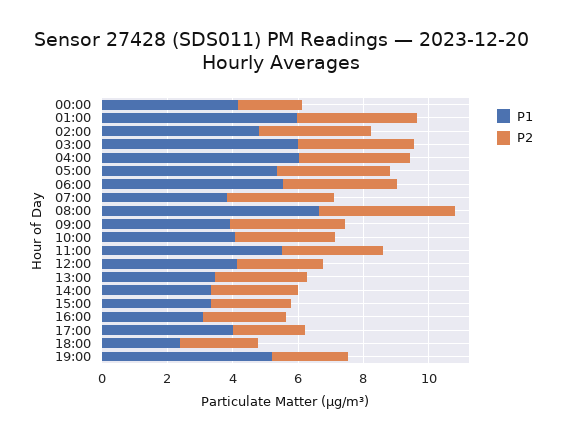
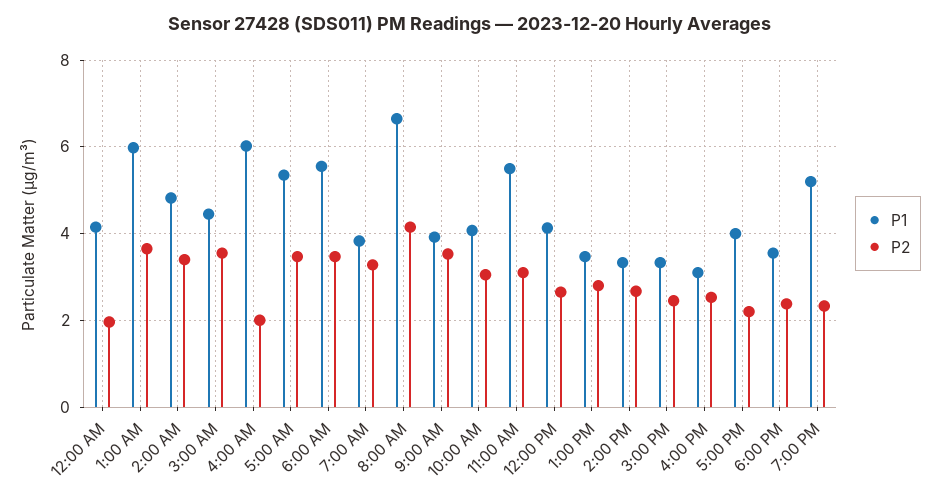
  {
    "P1": {
      "00:00": 4.2,
      "01:00": 6,
      "02:00": 4.8,
-     "03:00": 6,
+     "03:00": 4.4,
      "04:00": 6,
      "05:00": 5.4,
      "06:00": 5.6,
      "07:00": 3.8,
      "08:00": 6.6,
      "09:00": 4,
      "10:00": 4,
      "11:00": 5.6,
      "12:00": 4.2,
      "13:00": 3.4,
      "14:00": 3.4,
      "15:00": 3.4,
      "16:00": 3.2,
      "17:00": 4,
-     "18:00": 2.5,
+     "18:00": 3.6,
      "19:00": 5.2
    },
    "P2": {
      "00:00": 2,
      "01:00": 3.6,
      "02:00": 3.4,
      "03:00": 3.6,
-     "04:00": 3.5,
+     "04:00": 2,
      "05:00": 3.4,
      "06:00": 3.4,
      "07:00": 3.2,
      "08:00": 4.2,
      "09:00": 3.6,
      "10:00": 3,
      "11:00": 3.2,
      "12:00": 2.6,
      "13:00": 2.8,
      "14:00": 2.6,
      "15:00": 2.4,
      "16:00": 2.6,
      "17:00": 2.2,
      "18:00": 2.4,
      "19:00": 2.4
    }
  }

